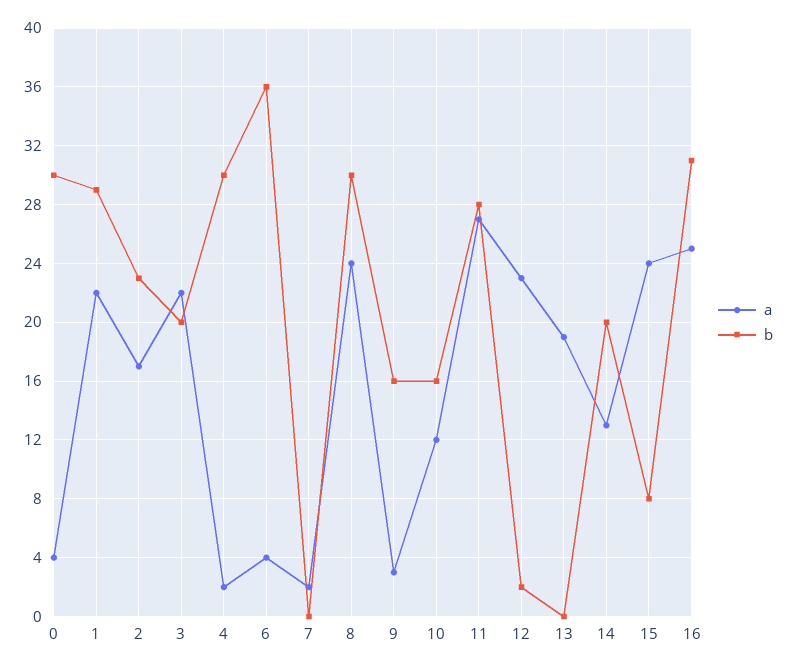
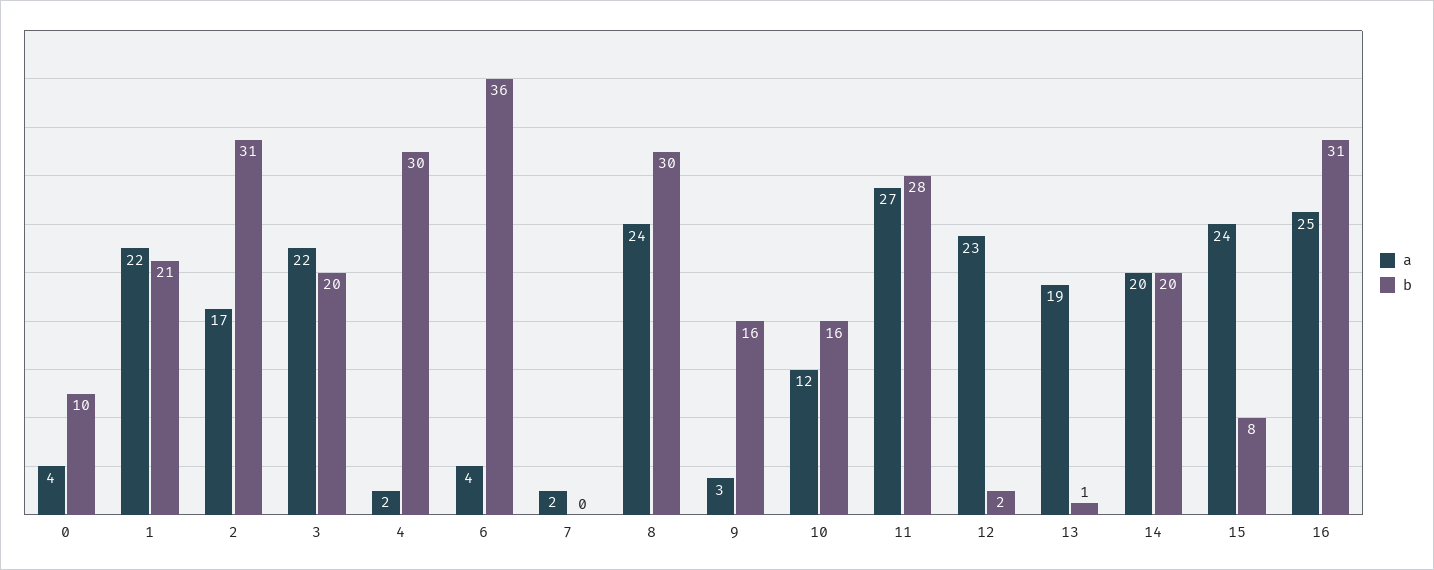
  {
    "a": {
      "0": 4,
      "1": 22,
      "2": 17,
      "3": 22,
      "4": 2,
      "6": 4,
      "7": 2,
      "8": 24,
      "9": 3,
      "10": 12,
      "11": 27,
      "12": 23,
      "13": 19,
-     "14": 13,
+     "14": 20,
      "15": 24,
      "16": 25
    },
    "b": {
-     "0": 30,
+     "0": 10,
-     "1": 29,
+     "1": 21,
-     "2": 23,
+     "2": 31,
      "3": 20,
      "4": 30,
      "6": 36,
      "7": 0,
      "8": 30,
      "9": 16,
      "10": 16,
      "11": 28,
      "12": 2,
-     "13": 0,
+     "13": 1,
      "14": 20,
      "15": 8,
      "16": 31
    }
  }

